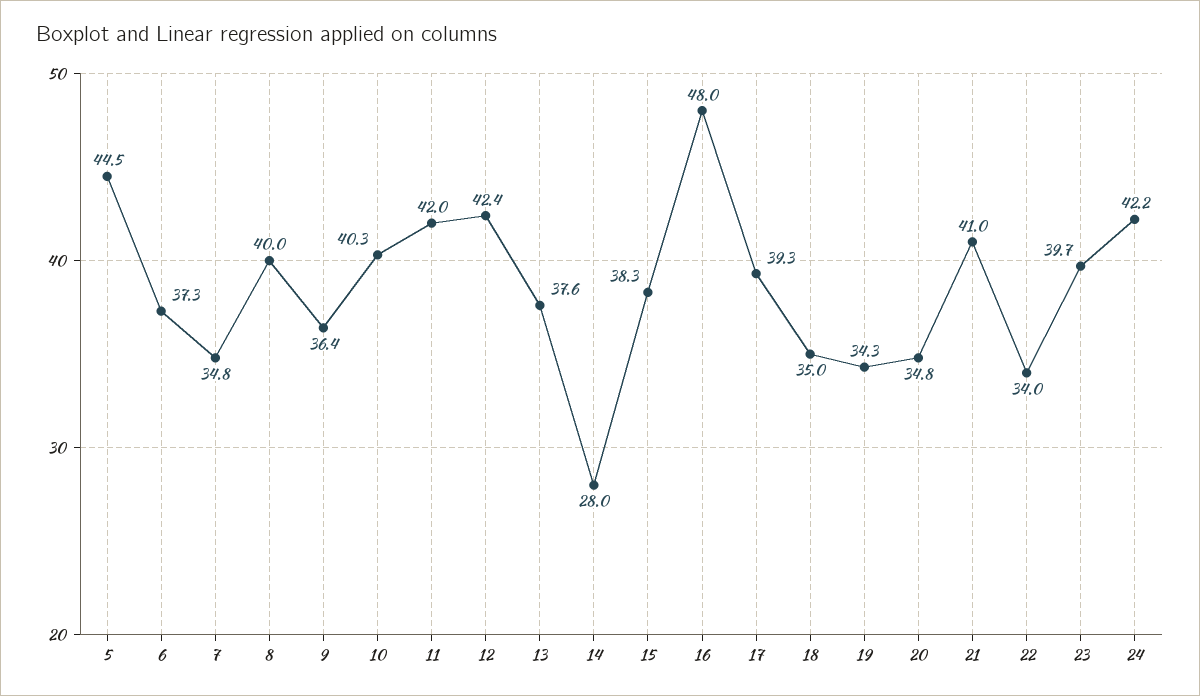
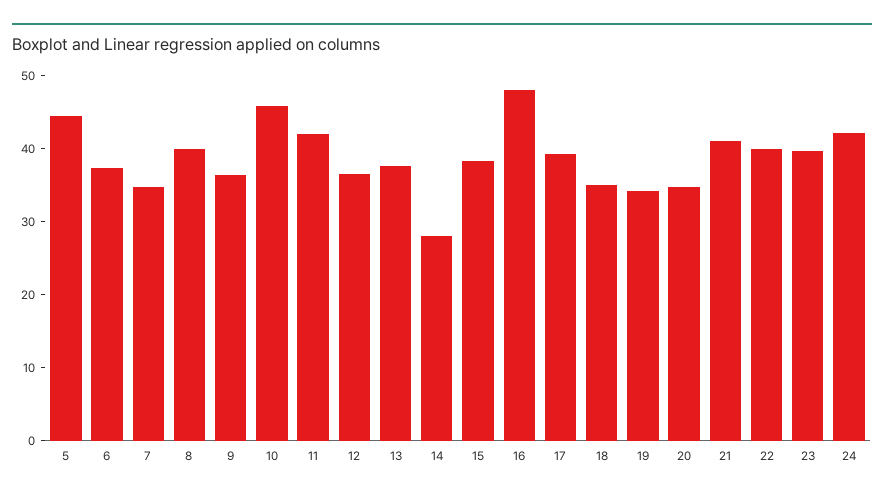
  {
    "5": 44.5,
    "6": 37.3,
    "7": 34.8,
    "8": 40,
    "9": 36.4,
-   "10": 40.3,
+   "10": 46,
    "11": 42,
-   "12": 42.4,
+   "12": 36,
    "13": 37.6,
    "14": 28,
    "15": 38.3,
    "16": 48,
    "17": 39.3,
    "18": 35,
    "19": 34.3,
    "20": 34.8,
    "21": 41,
-   "22": 34,
+   "22": 40,
    "23": 39.7,
    "24": 42.2
  }

